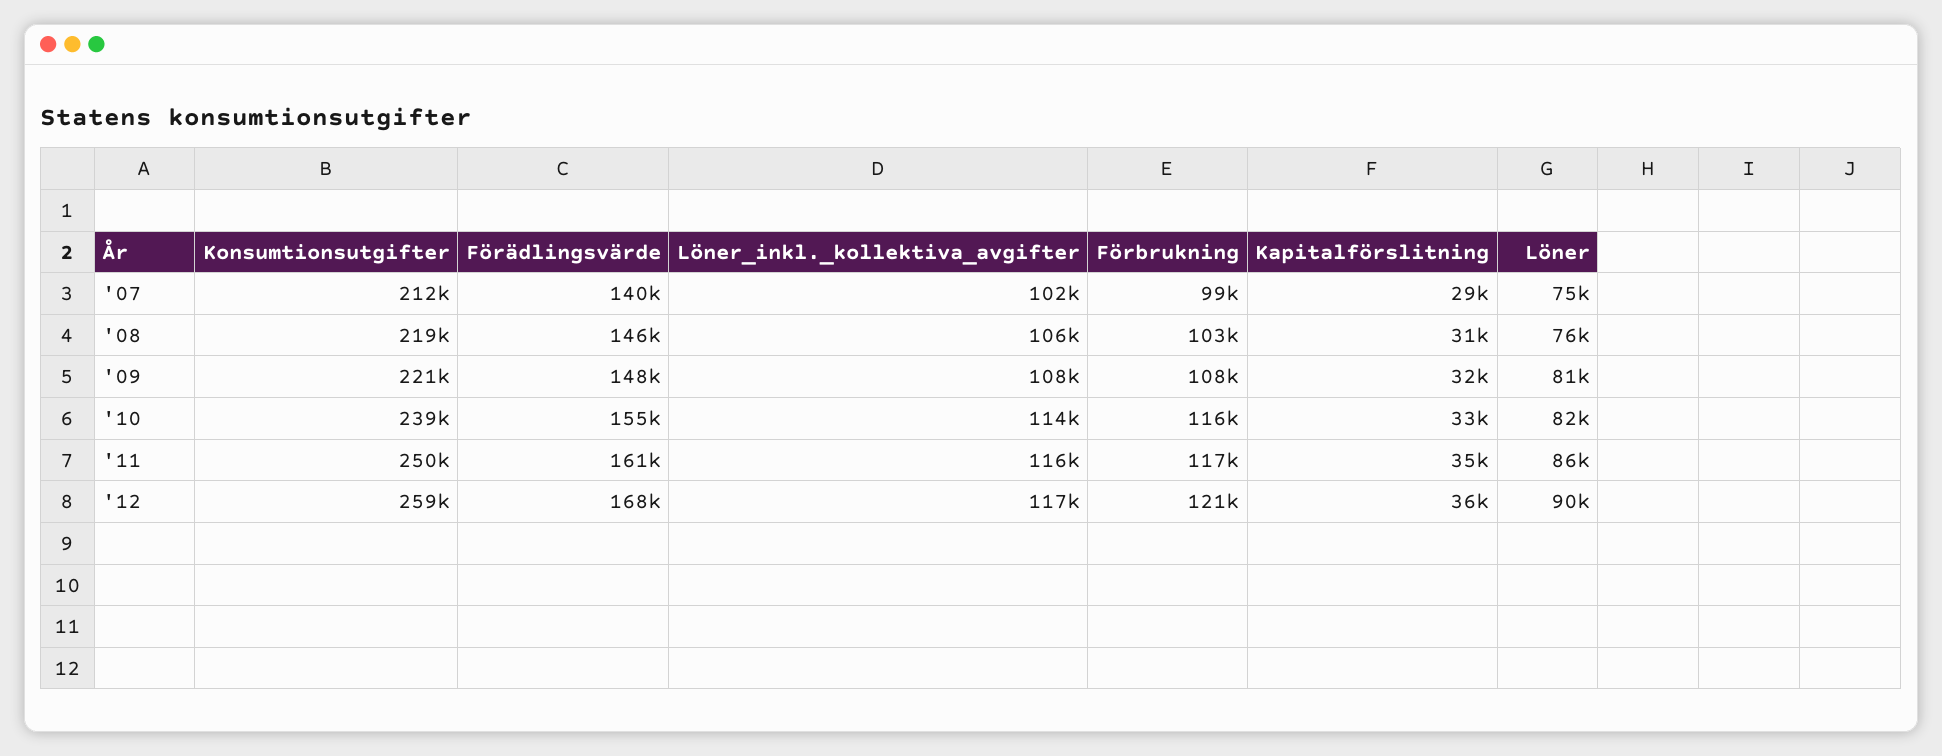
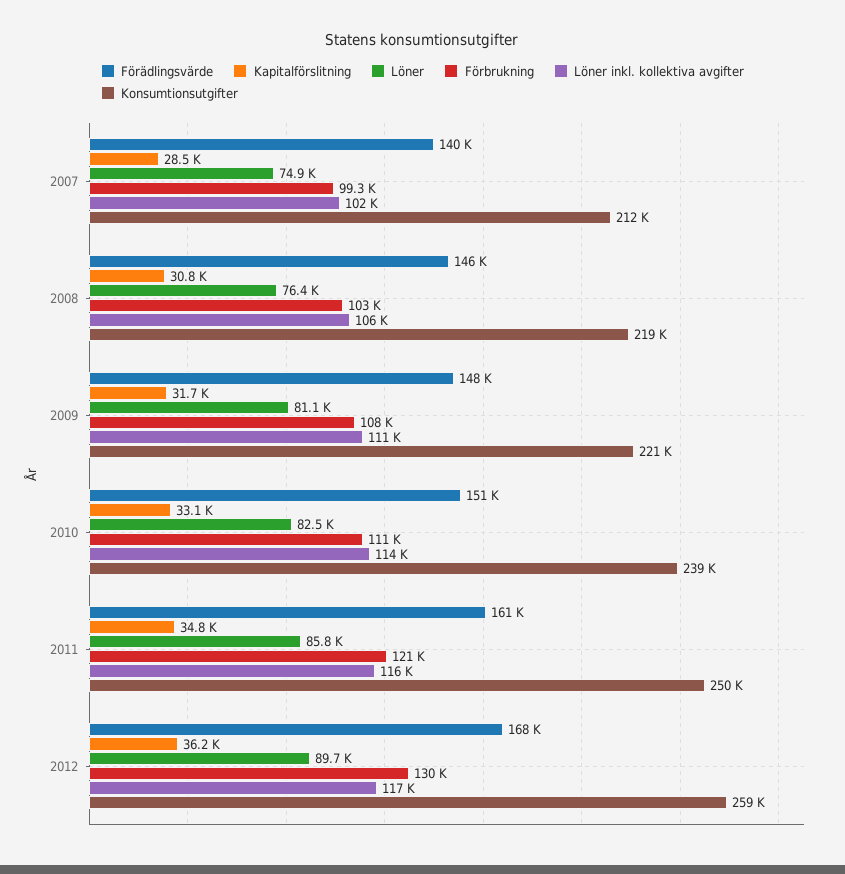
  {
    "Konsumtionsutgifter": {
      "'07": 212000,
      "'08": 219000,
      "'09": 221000,
      "'10": 239000,
      "'11": 250000,
      "'12": 259000
    },
    "Förädlingsvärde": {
      "'07": 140000,
      "'08": 146000,
      "'09": 148000,
-     "'10": 155000,
+     "'10": 151000,
      "'11": 161000,
      "'12": 168000
    },
    "Löner_inkl._kollektiva_avgifter": {
      "'07": 102000,
      "'08": 106000,
-     "'09": 108000,
+     "'09": 111000,
      "'10": 114000,
      "'11": 116000,
      "'12": 117000
    },
    "Förbrukning": {
      "'07": 99300,
      "'08": 103000,
      "'09": 108000,
-     "'10": 116000,
+     "'10": 111000,
-     "'11": 117000,
+     "'11": 121000,
-     "'12": 121000
+     "'12": 130000
    },
    "Kapitalförslitning": {
      "'07": 28500,
      "'08": 30800,
      "'09": 31700,
      "'10": 33100,
      "'11": 34800,
      "'12": 36200
    },
    "Löner": {
      "'07": 74900,
      "'08": 76400,
      "'09": 81100,
      "'10": 82500,
      "'11": 85800,
      "'12": 89700
    }
  }

